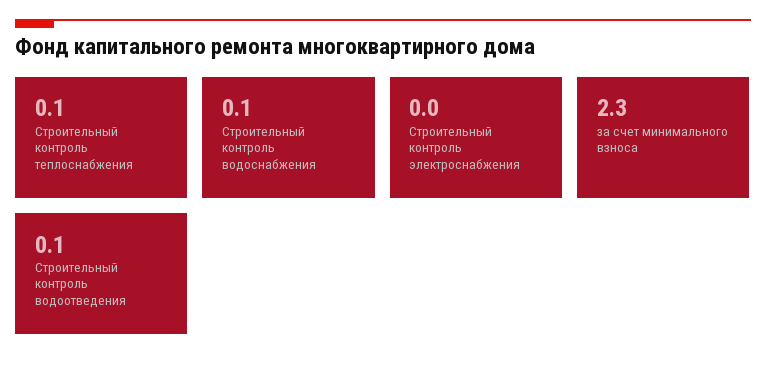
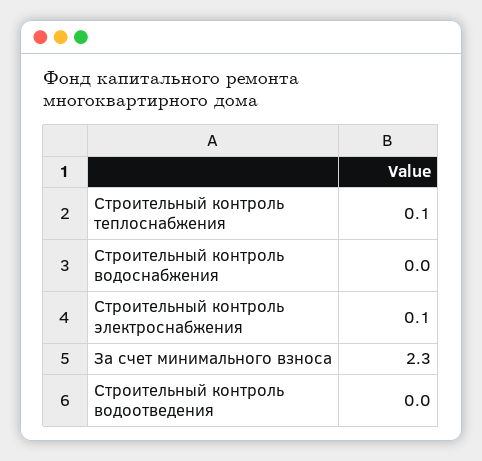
  {
    "Строительный контроль теплоснабжения": 0.1,
-   "Строительный контроль водоснабжения": 0.1,
+   "Строительный контроль водоснабжения": 0,
-   "Строительный контроль электроснабжения": 0,
+   "Строительный контроль электроснабжения": 0.1,
    "за счет минимального взноса": 2.3,
-   "Строительный контроль водоотведения": 0.1
+   "Строительный контроль водоотведения": 0
  }

